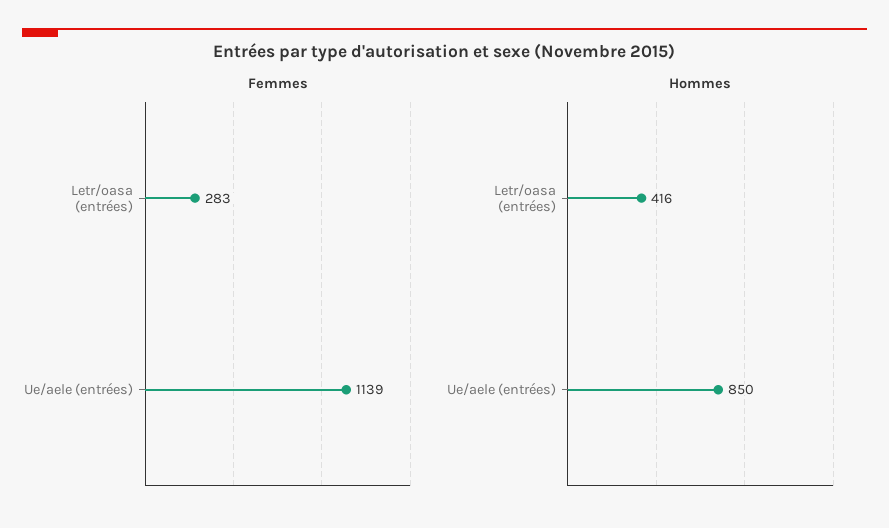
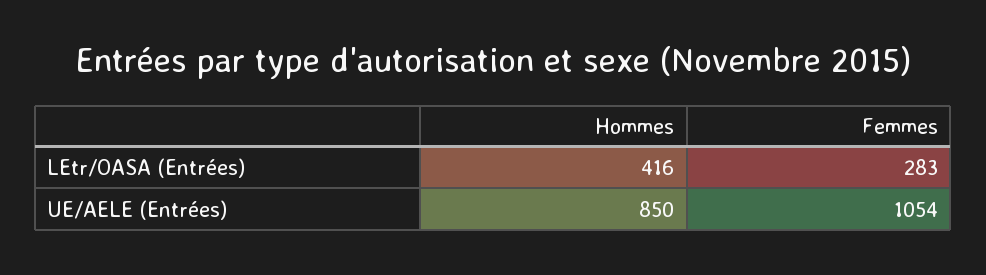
  {
    "Femmes": {
      "Letr/oasa (entrées)": 283,
-     "Ue/aele (entrées)": 1139
+     "Ue/aele (entrées)": 1054
    },
    "Hommes": {
      "Letr/oasa (entrées)": 416,
      "Ue/aele (entrées)": 850
    }
  }

